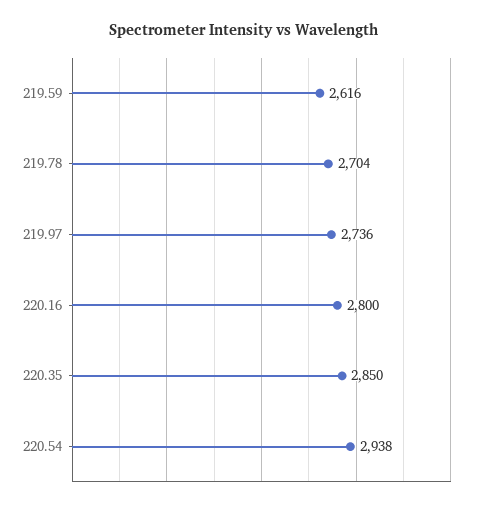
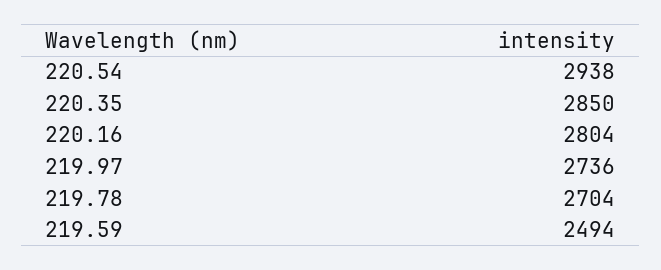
  {
-   "219.59": 2616,
+   "219.59": 2494,
    "219.78": 2704,
    "219.97": 2736,
-   "220.16": 2800,
+   "220.16": 2804,
    "220.35": 2850,
    "220.54": 2938
  }

